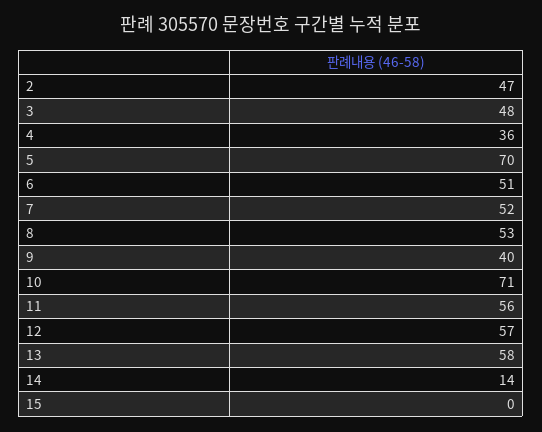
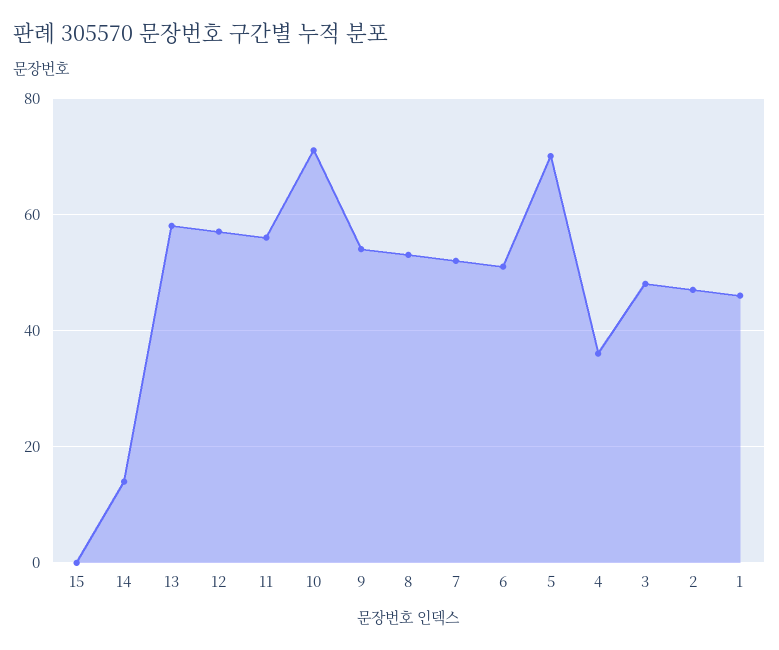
  {
    "2": 47,
    "3": 48,
    "4": 36,
    "5": 70,
    "6": 51,
    "7": 52,
    "8": 53,
-   "9": 40,
+   "9": 55,
    "10": 71,
    "11": 56,
    "12": 57,
    "13": 58,
    "14": 14,
-   "15": 0
+   "15": 0,
+   "1": 45
  }

